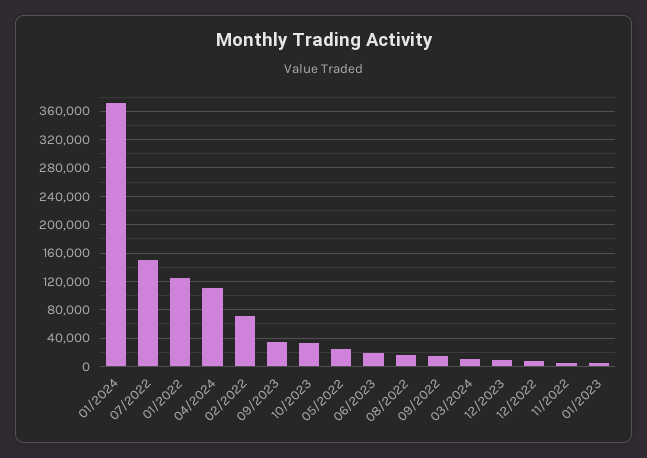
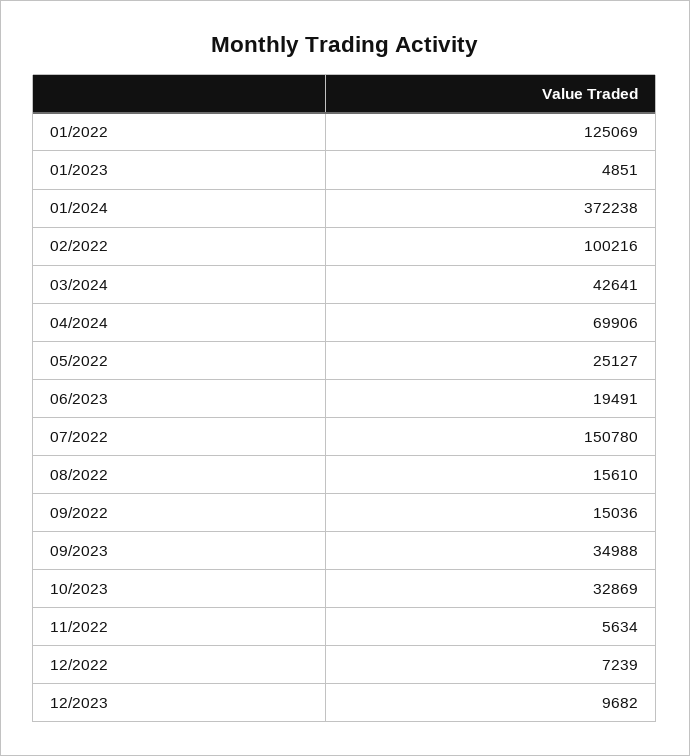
  {
    "01/2024": 372238,
    "07/2022": 150780,
    "01/2022": 125069,
-   "04/2024": 110000,
+   "04/2024": 69906,
-   "02/2022": 70000,
+   "02/2022": 100216,
    "09/2023": 34988,
    "10/2023": 32869,
    "05/2022": 25127,
    "06/2023": 19491,
    "08/2022": 15610,
    "09/2022": 15036,
-   "03/2024": 10000,
+   "03/2024": 42641,
    "12/2023": 9682,
    "12/2022": 7239,
    "11/2022": 5634,
    "01/2023": 4851
  }

